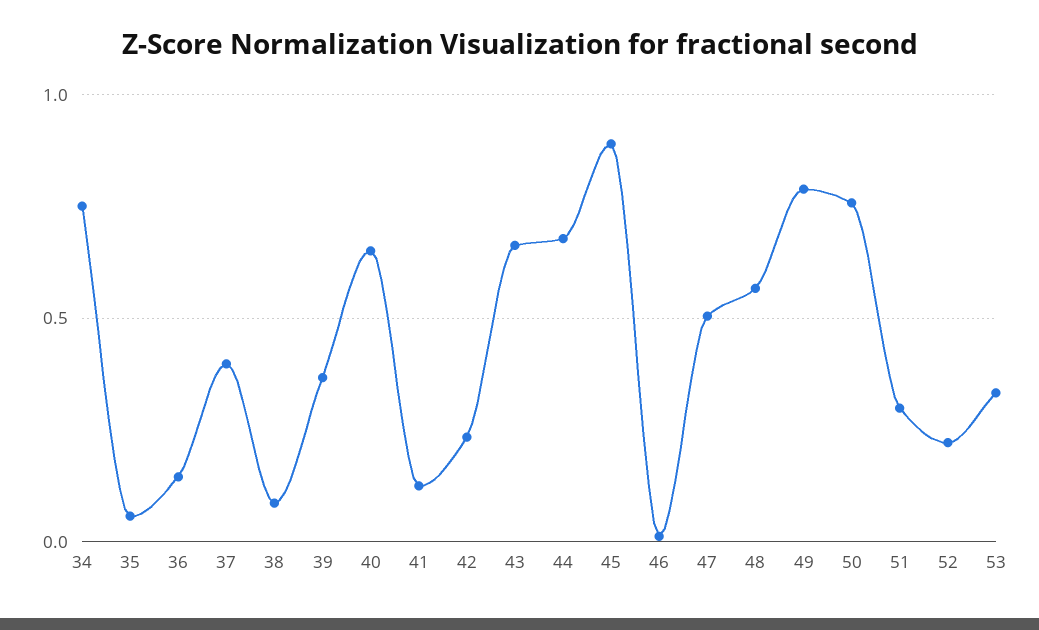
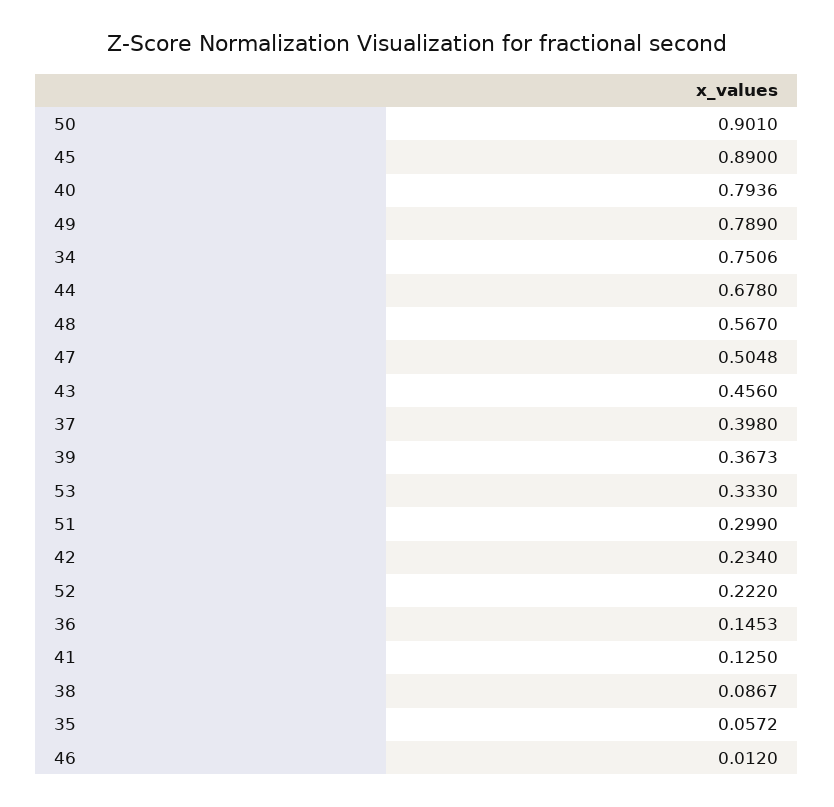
  {
    "34": 0.7506,
    "35": 0.0572,
    "36": 0.1453,
    "37": 0.398,
    "38": 0.0867,
    "39": 0.3673,
-   "40": 0.65,
+   "40": 0.7936,
    "41": 0.125,
    "42": 0.234,
-   "43": 0.65,
+   "43": 0.456,
    "44": 0.678,
    "45": 0.89,
    "46": 0.012,
    "47": 0.5048,
    "48": 0.567,
    "49": 0.789,
-   "50": 0.75,
+   "50": 0.901,
    "51": 0.299,
    "52": 0.222,
    "53": 0.333
  }

